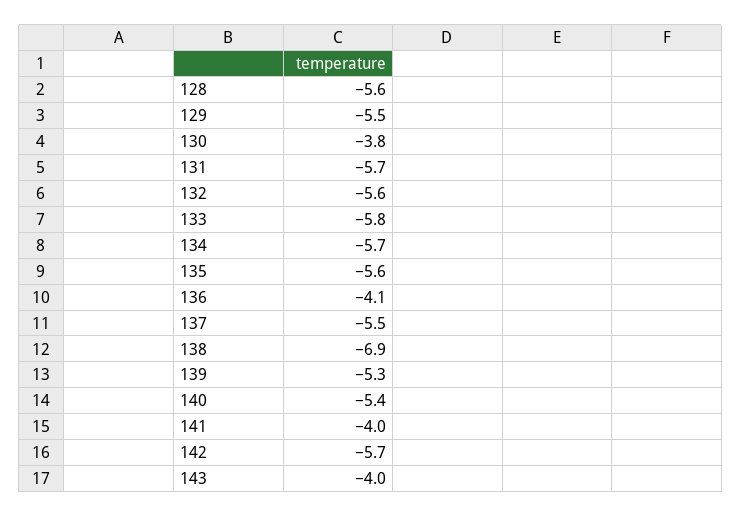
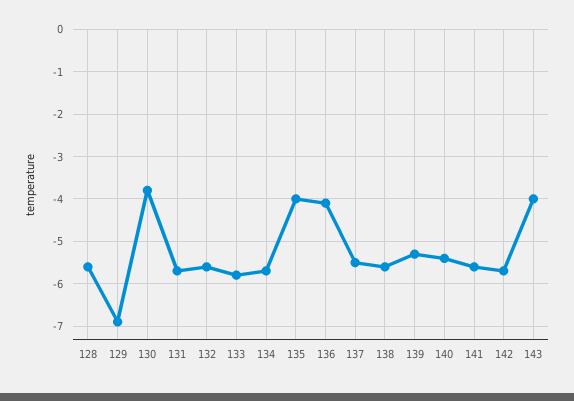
  {
    "128": -5.6,
-   "129": -5.5,
+   "129": -7,
    "130": -3.8,
    "131": -5.7,
    "132": -5.6,
    "133": -5.8,
    "134": -5.7,
-   "135": -5.6,
+   "135": -4,
    "136": -4.1,
    "137": -5.5,
-   "138": -6.9,
+   "138": -5.5,
    "139": -5.3,
    "140": -5.4,
-   "141": -4,
+   "141": -5.5,
    "142": -5.7,
    "143": -4
  }

